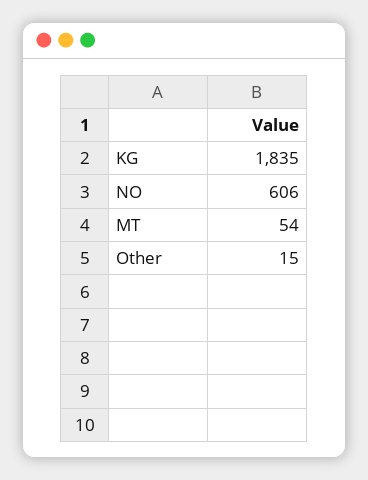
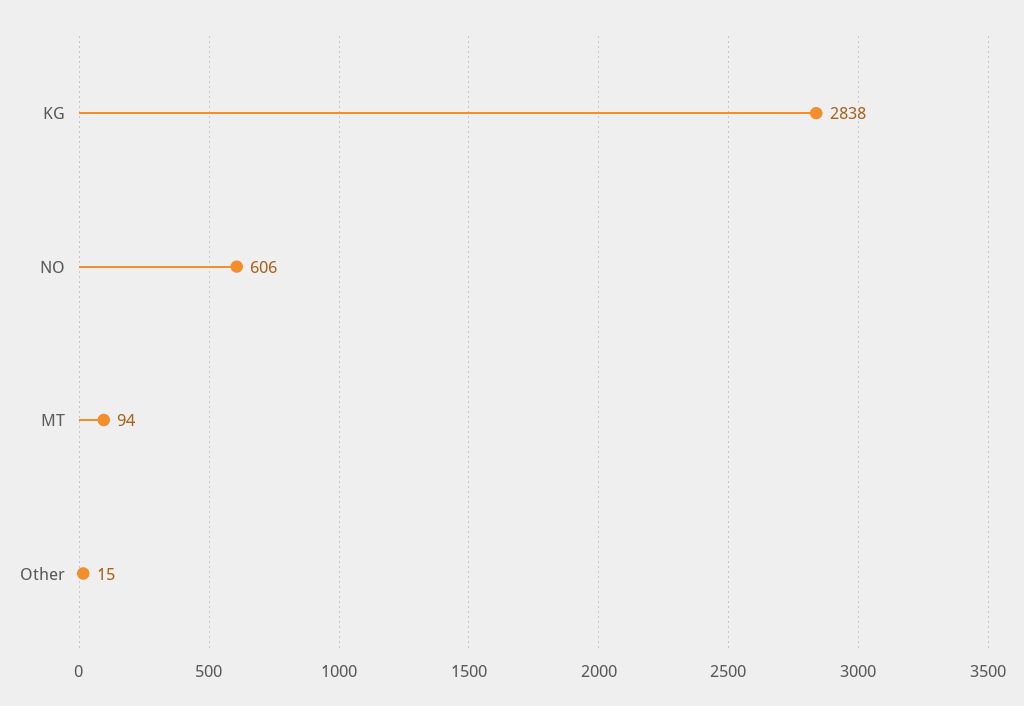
  {
-   "KG": 1835,
+   "KG": 2838,
    "NO": 606,
-   "MT": 54,
+   "MT": 94,
    "Other": 15
  }

